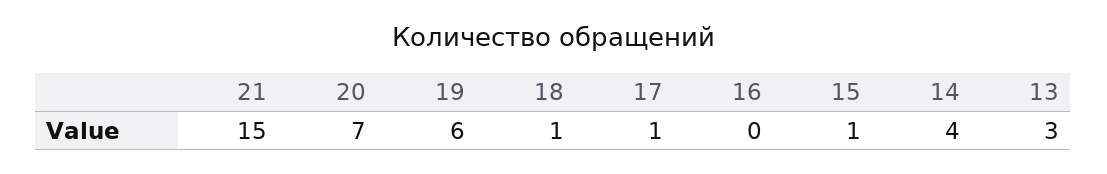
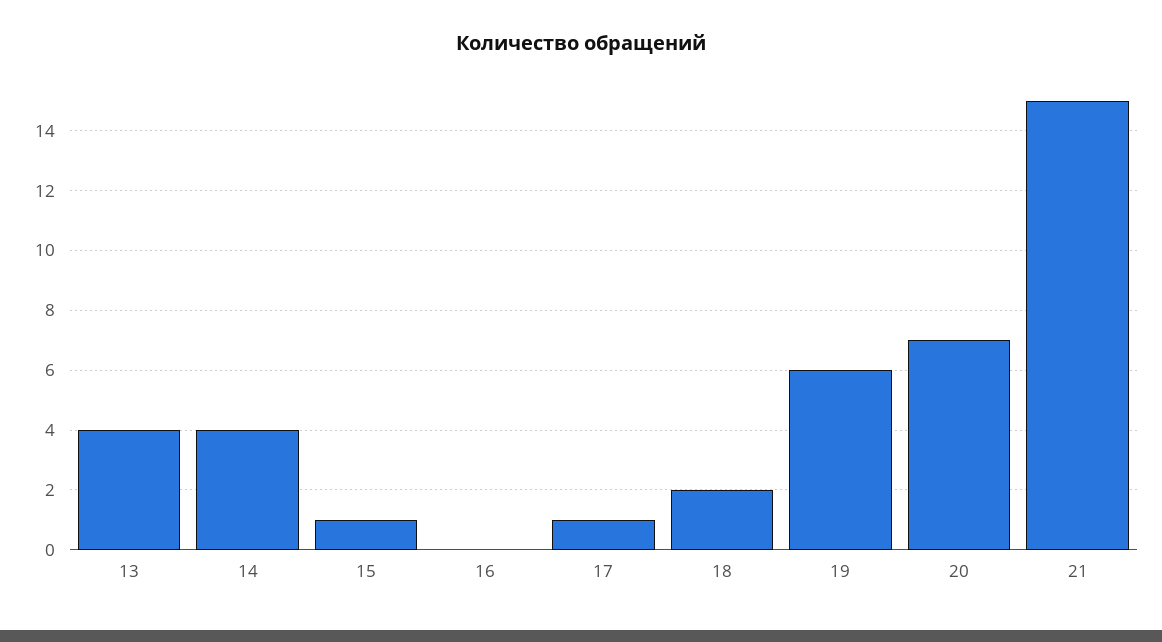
  {
    "21": 15,
    "20": 7,
    "19": 6,
-   "18": 1,
+   "18": 2,
    "17": 1,
    "16": 0,
    "15": 1,
    "14": 4,
-   "13": 3
+   "13": 4
  }

